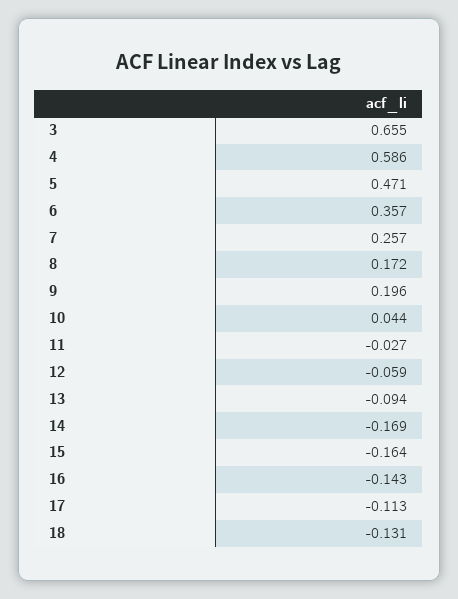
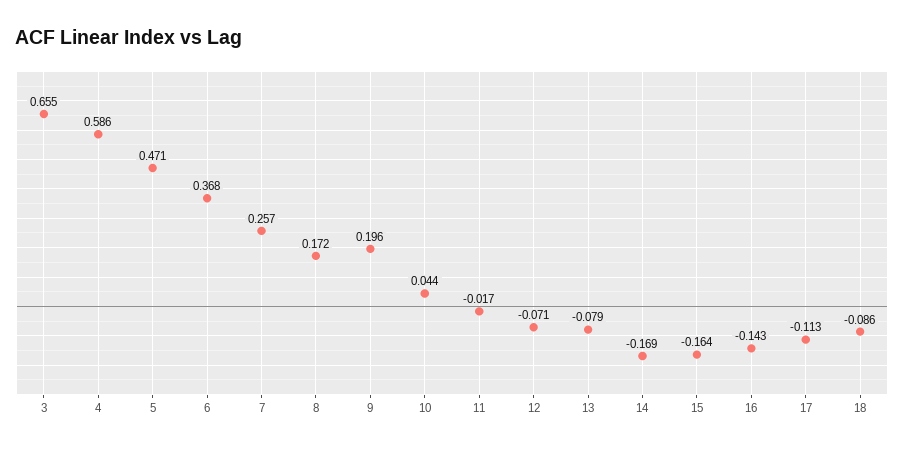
  {
    "3": 0.655,
    "4": 0.586,
    "5": 0.471,
-   "6": 0.357,
+   "6": 0.368,
    "7": 0.257,
    "8": 0.172,
    "9": 0.196,
    "10": 0.044,
-   "11": -0.027,
+   "11": -0.017,
-   "12": -0.059,
+   "12": -0.071,
-   "13": -0.094,
+   "13": -0.079,
    "14": -0.169,
    "15": -0.164,
    "16": -0.143,
    "17": -0.113,
-   "18": -0.131
+   "18": -0.086
  }

